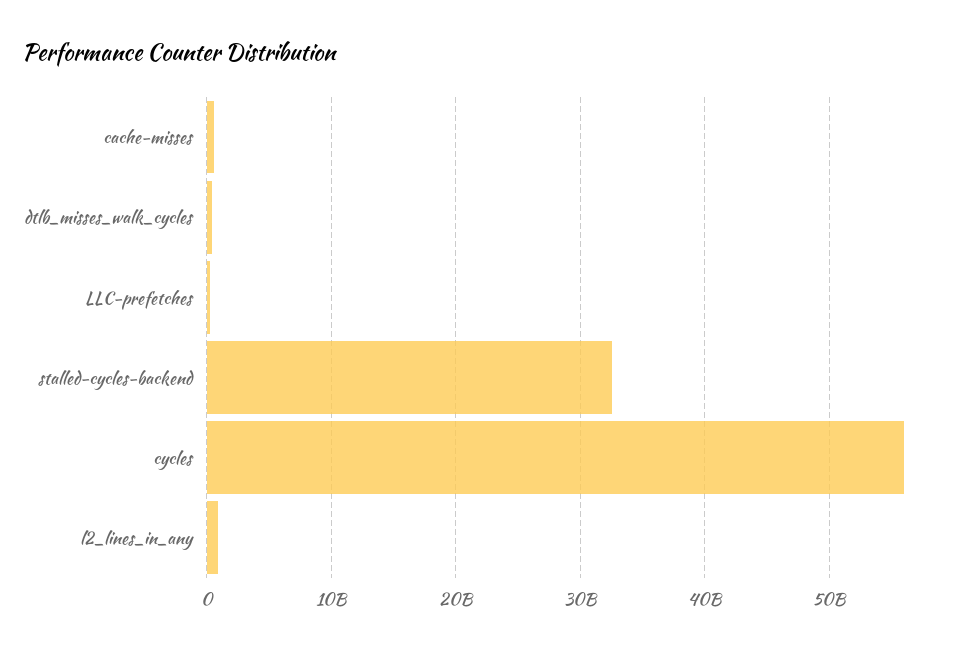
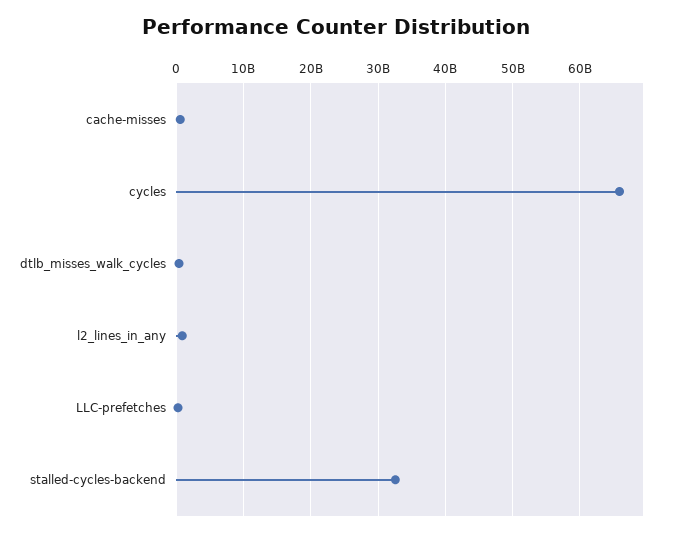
  {
    "cache-misses": 1000000000,
    "dtlb_misses_walk_cycles": 0,
    "LLC-prefetches": 0,
    "stalled-cycles-backend": 33000000000,
-   "cycles": 56000000000,
+   "cycles": 66000000000,
    "l2_lines_in_any": 1000000000
  }

